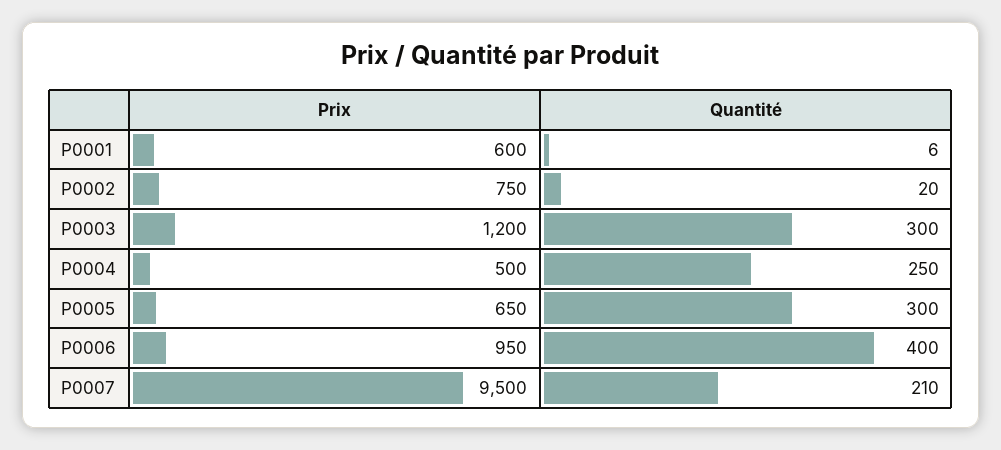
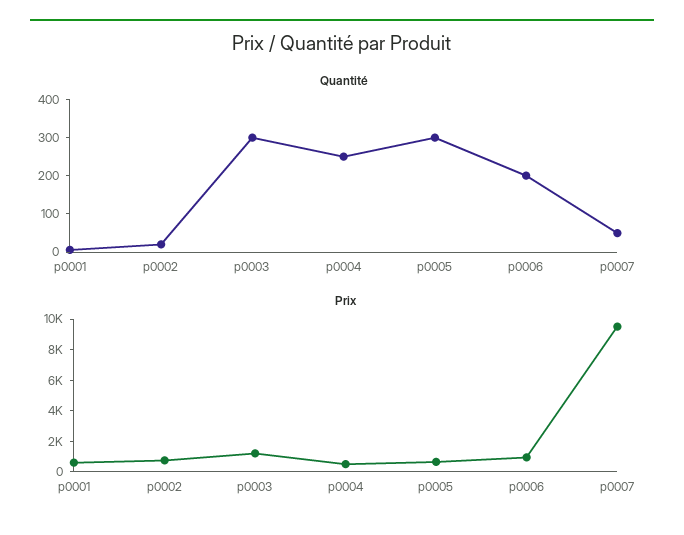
  {
    "Prix": {
      "P0001": 600,
      "P0002": 750,
      "P0003": 1200,
      "P0004": 500,
      "P0005": 650,
      "P0006": 950,
      "P0007": 9500
    },
    "Quantité": {
      "P0001": 6,
      "P0002": 20,
      "P0003": 300,
      "P0004": 250,
      "P0005": 300,
-     "P0006": 400,
+     "P0006": 200,
-     "P0007": 210
+     "P0007": 50
    }
  }

